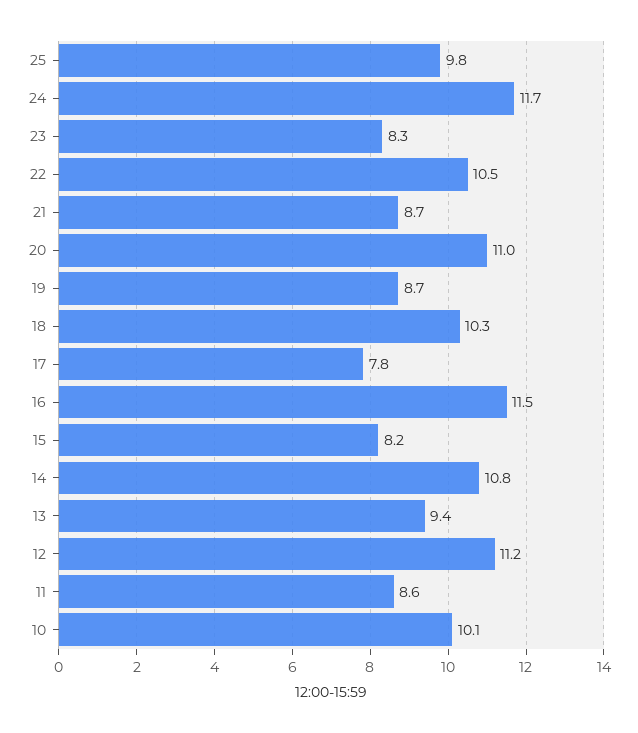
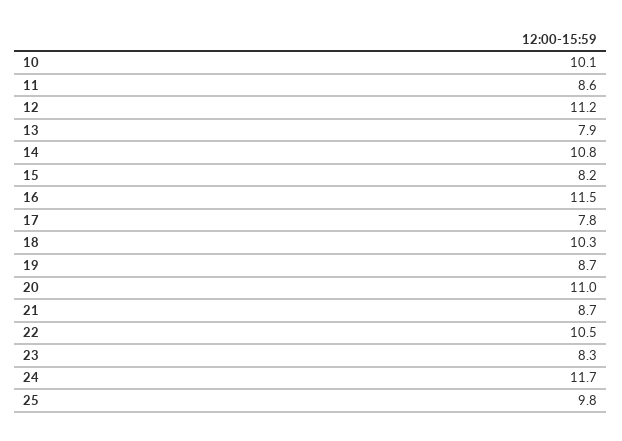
  {
    "25": 9.8,
    "24": 11.7,
    "23": 8.3,
    "22": 10.5,
    "21": 8.7,
    "20": 11,
    "19": 8.7,
    "18": 10.3,
    "17": 7.8,
    "16": 11.5,
    "15": 8.2,
    "14": 10.8,
-   "13": 9.4,
+   "13": 7.9,
    "12": 11.2,
    "11": 8.6,
    "10": 10.1
  }

